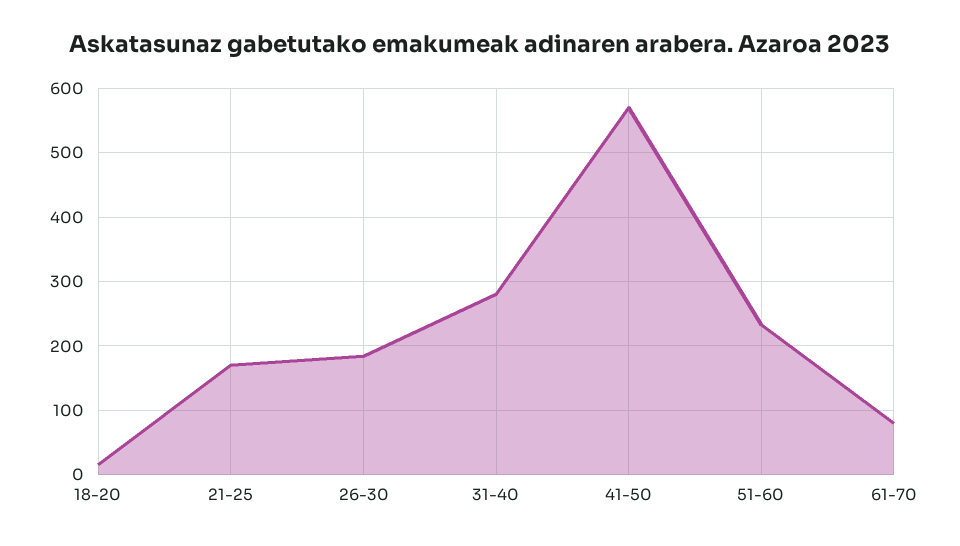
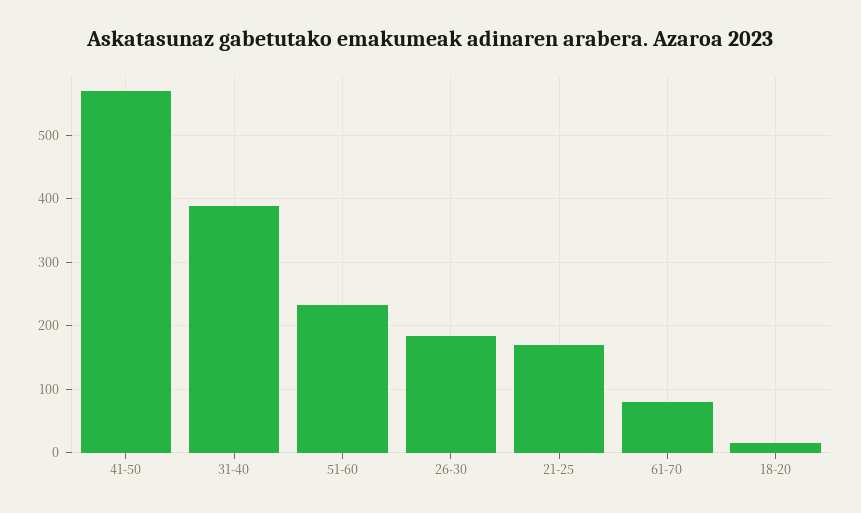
  {
    "18-20": 20,
    "21-25": 170,
    "26-30": 180,
-   "31-40": 280,
+   "31-40": 390,
    "41-50": 570,
    "51-60": 230,
    "61-70": 80
  }

